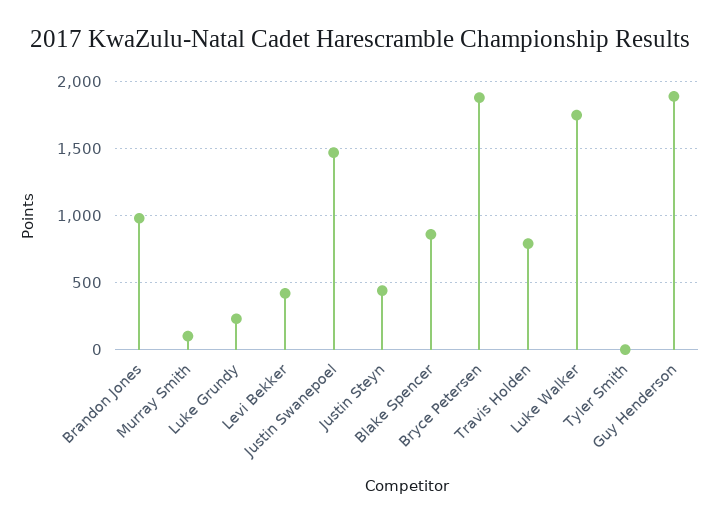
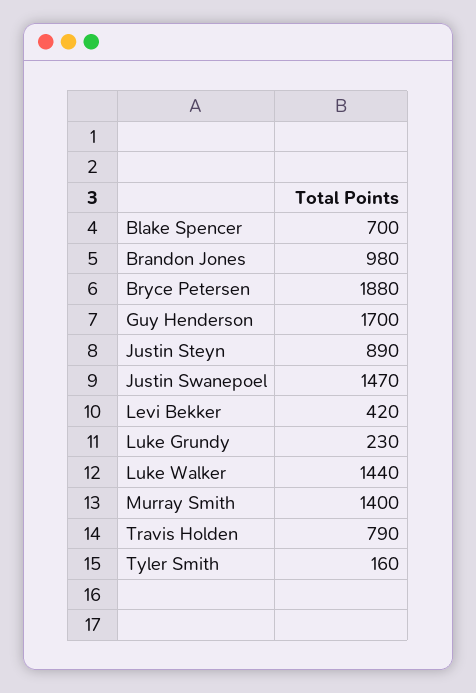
  {
    "Brandon Jones": 980,
-   "Murray Smith": 100,
+   "Murray Smith": 1400,
    "Luke Grundy": 230,
    "Levi Bekker": 420,
    "Justin Swanepoel": 1470,
-   "Justin Steyn": 450,
+   "Justin Steyn": 890,
-   "Blake Spencer": 850,
+   "Blake Spencer": 700,
    "Bryce Petersen": 1880,
    "Travis Holden": 790,
-   "Luke Walker": 1750,
+   "Luke Walker": 1440,
-   "Tyler Smith": 0,
+   "Tyler Smith": 160,
-   "Guy Henderson": 1900
+   "Guy Henderson": 1700
  }

